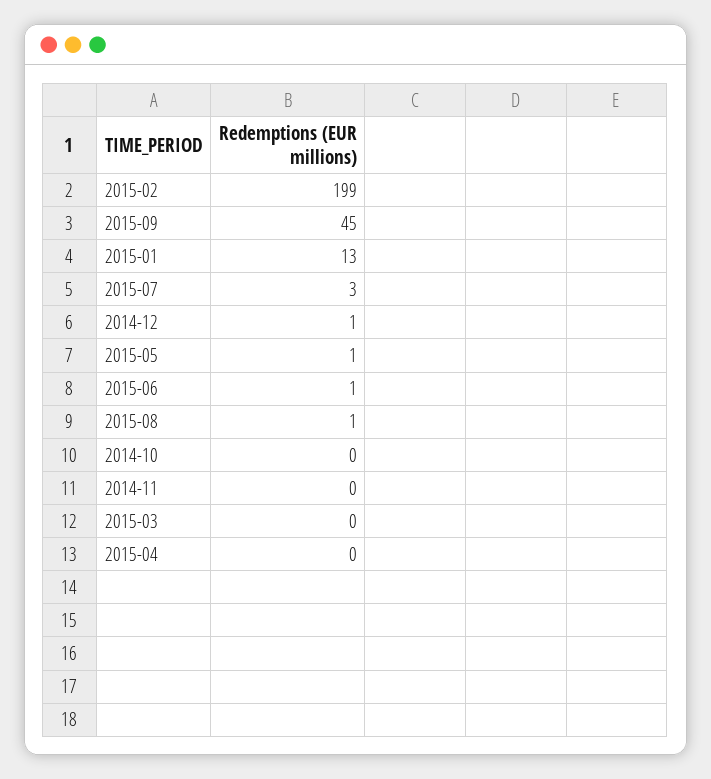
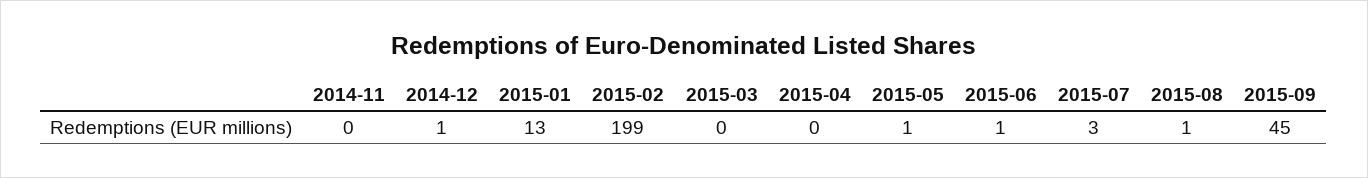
  {
    "2015-02": 199,
    "2015-09": 45,
    "2015-01": 13,
    "2015-07": 3,
    "2014-12": 1,
    "2015-05": 1,
    "2015-06": 1,
    "2015-08": 1,
-   "2014-10": 0,
    "2014-11": 0,
    "2015-03": 0,
    "2015-04": 0
  }

